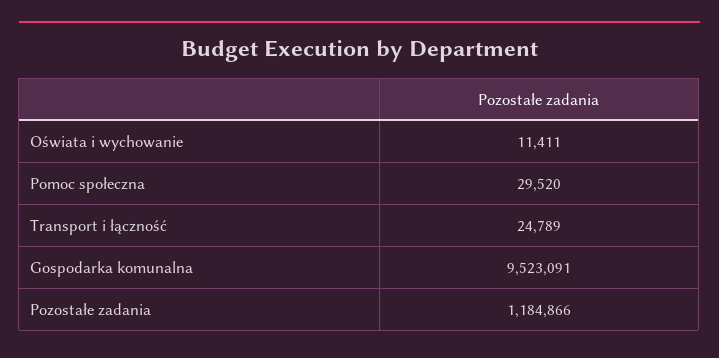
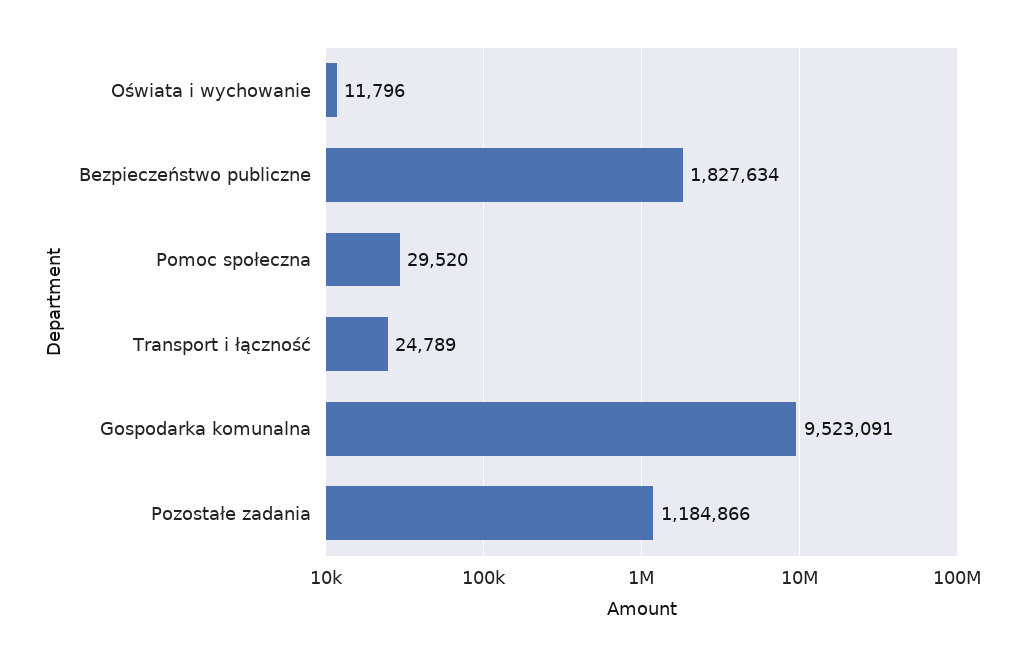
  {
-   "Oświata i wychowanie": 11411,
+   "Oświata i wychowanie": 11796,
    "Pomoc społeczna": 29520,
    "Transport i łączność": 24789,
    "Gospodarka komunalna": 9523091,
-   "Pozostałe zadania": 1184866
+   "Pozostałe zadania": 1184866,
+   "Bezpieczeństwo publiczne": 1827634
  }

